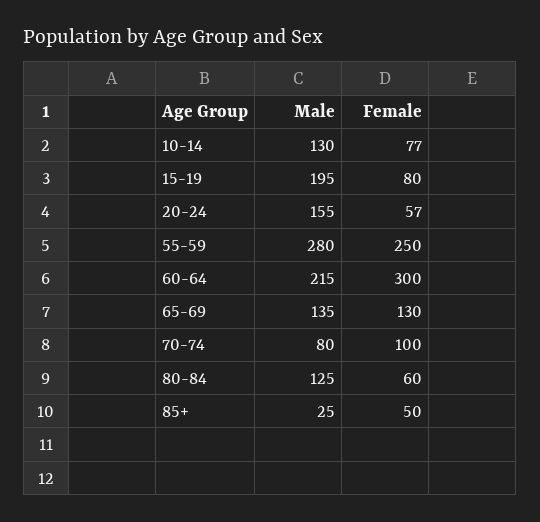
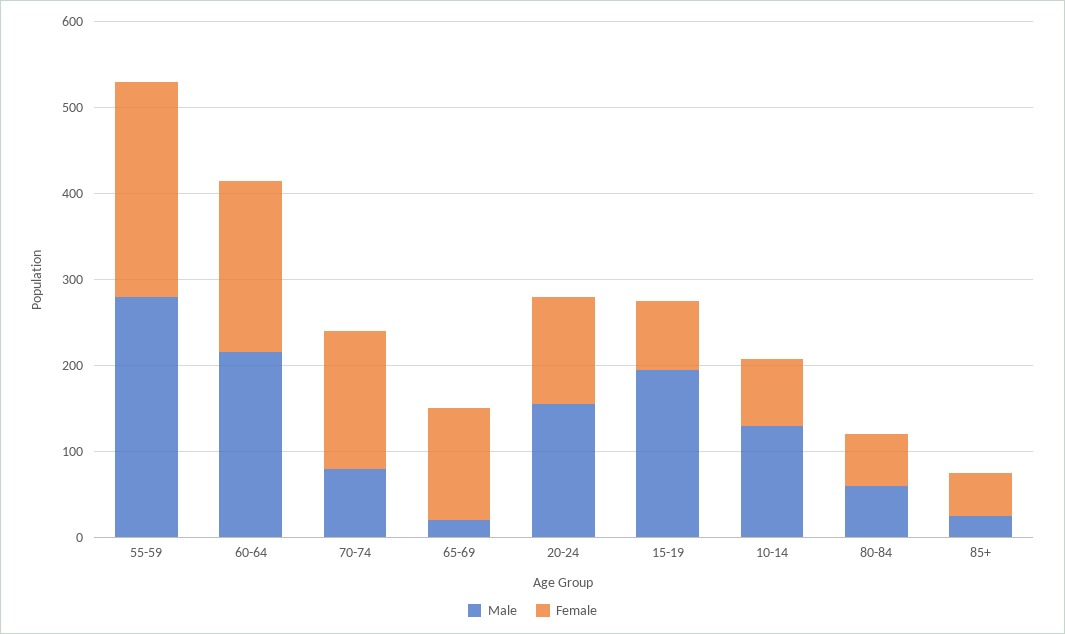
  {
    "Male": {
      "10-14": 130,
      "15-19": 195,
      "20-24": 155,
      "55-59": 280,
      "60-64": 215,
-     "65-69": 135,
+     "65-69": 20,
      "70-74": 80,
-     "80-84": 125,
+     "80-84": 60,
      "85+": 25
    },
    "Female": {
      "10-14": 77,
      "15-19": 80,
-     "20-24": 57,
+     "20-24": 120,
      "55-59": 250,
-     "60-64": 300,
+     "60-64": 200,
      "65-69": 130,
-     "70-74": 100,
+     "70-74": 160,
      "80-84": 60,
      "85+": 50
    }
  }

